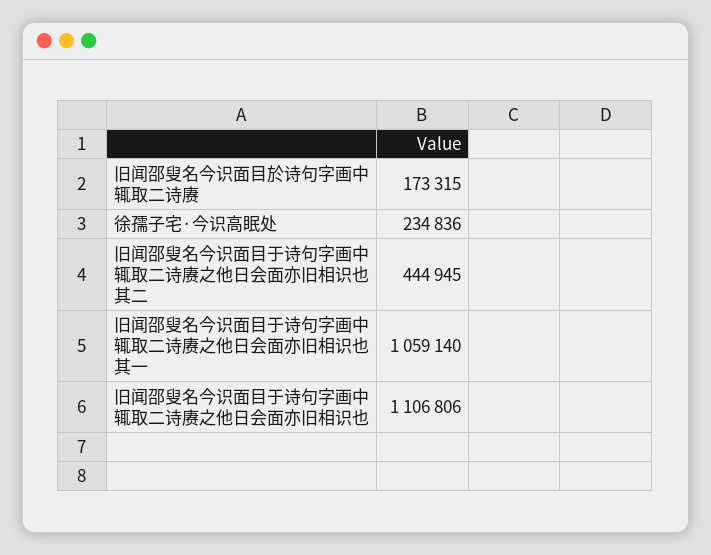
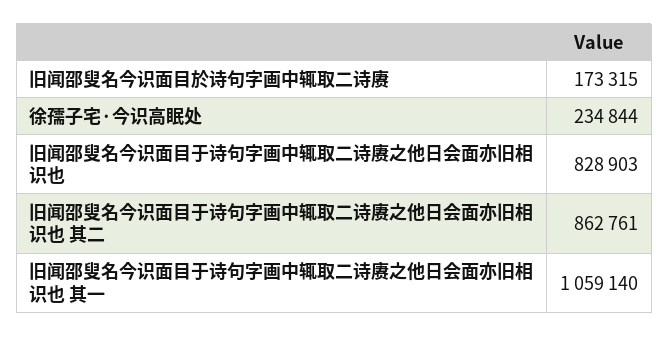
  {
    "旧闻邵叟名今识面目於诗句字画中辄取二诗赓": 173315,
-   "徐孺子宅·今识高眠处": 234836,
+   "徐孺子宅·今识高眠处": 234844,
-   "旧闻邵叟名今识面目于诗句字画中辄取二诗赓之他日会面亦旧相识也 其二": 444945,
+   "旧闻邵叟名今识面目于诗句字画中辄取二诗赓之他日会面亦旧相识也 其二": 862761,
    "旧闻邵叟名今识面目于诗句字画中辄取二诗赓之他日会面亦旧相识也 其一": 1059140,
-   "旧闻邵叟名今识面目于诗句字画中辄取二诗赓之他日会面亦旧相识也": 1106806
+   "旧闻邵叟名今识面目于诗句字画中辄取二诗赓之他日会面亦旧相识也": 828903
  }

